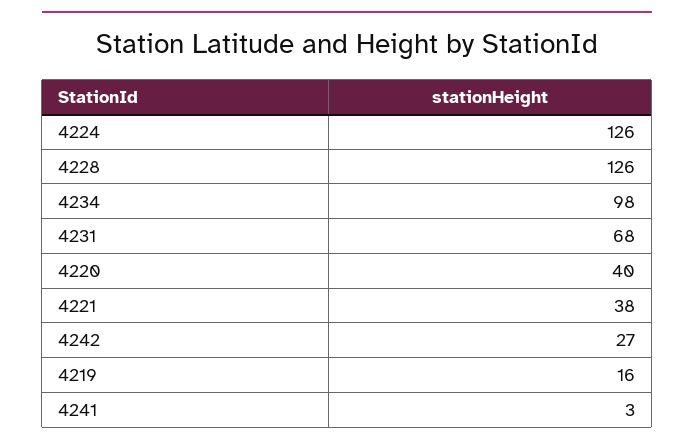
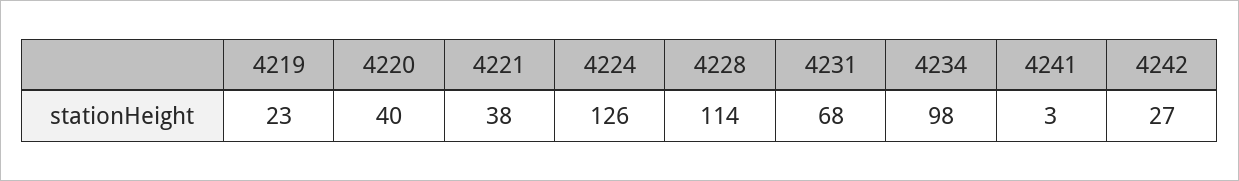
  {
    "4224": 126,
-   "4228": 126,
+   "4228": 114,
    "4234": 98,
    "4231": 68,
    "4220": 40,
    "4221": 38,
    "4242": 27,
-   "4219": 16,
+   "4219": 23,
    "4241": 3
  }

